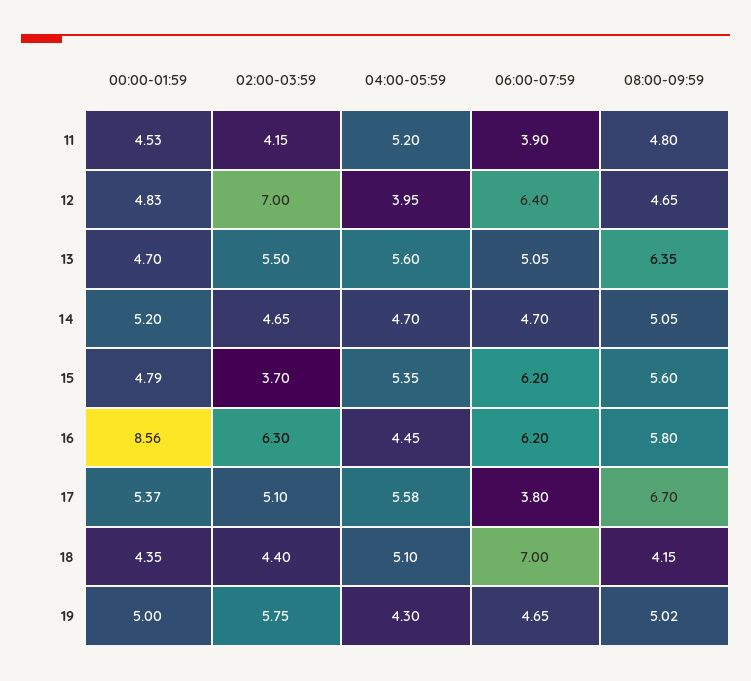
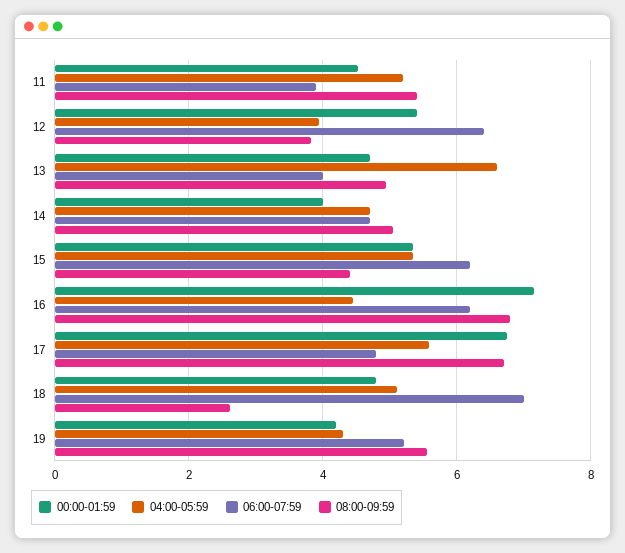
  {
    "00:00-01:59": {
      "11": 4.53,
-     "12": 4.83,
+     "12": 5.4,
      "13": 4.7,
-     "14": 5.2,
+     "14": 4,
-     "15": 4.79,
+     "15": 5.4,
-     "16": 8.56,
+     "16": 7.2,
-     "17": 5.37,
+     "17": 6.8,
-     "18": 4.35,
+     "18": 4.8,
-     "19": 5
+     "19": 4.2
    },
-   "02:00-03:59": {
-     "11": 4.15,
-     "12": 7,
-     "13": 5.5,
-     "14": 4.65,
-     "15": 3.7,
-     "16": 6.3,
-     "17": 5.1,
-     "18": 4.4,
-     "19": 5.75
-   },
    "04:00-05:59": {
      "11": 5.2,
      "12": 3.95,
-     "13": 5.6,
+     "13": 6.6,
      "14": 4.7,
      "15": 5.35,
      "16": 4.45,
      "17": 5.58,
      "18": 5.1,
      "19": 4.3
    },
    "06:00-07:59": {
      "11": 3.9,
      "12": 6.4,
-     "13": 5.05,
+     "13": 4,
      "14": 4.7,
      "15": 6.2,
      "16": 6.2,
-     "17": 3.8,
+     "17": 4.8,
      "18": 7,
-     "19": 4.65
+     "19": 5.2
    },
    "08:00-09:59": {
-     "11": 4.8,
+     "11": 5.4,
-     "12": 4.65,
+     "12": 3.8,
-     "13": 6.35,
+     "13": 5,
      "14": 5.05,
-     "15": 5.6,
+     "15": 4.4,
-     "16": 5.8,
+     "16": 6.8,
      "17": 6.7,
-     "18": 4.15,
+     "18": 2.6,
-     "19": 5.02
+     "19": 5.6
    }
  }

